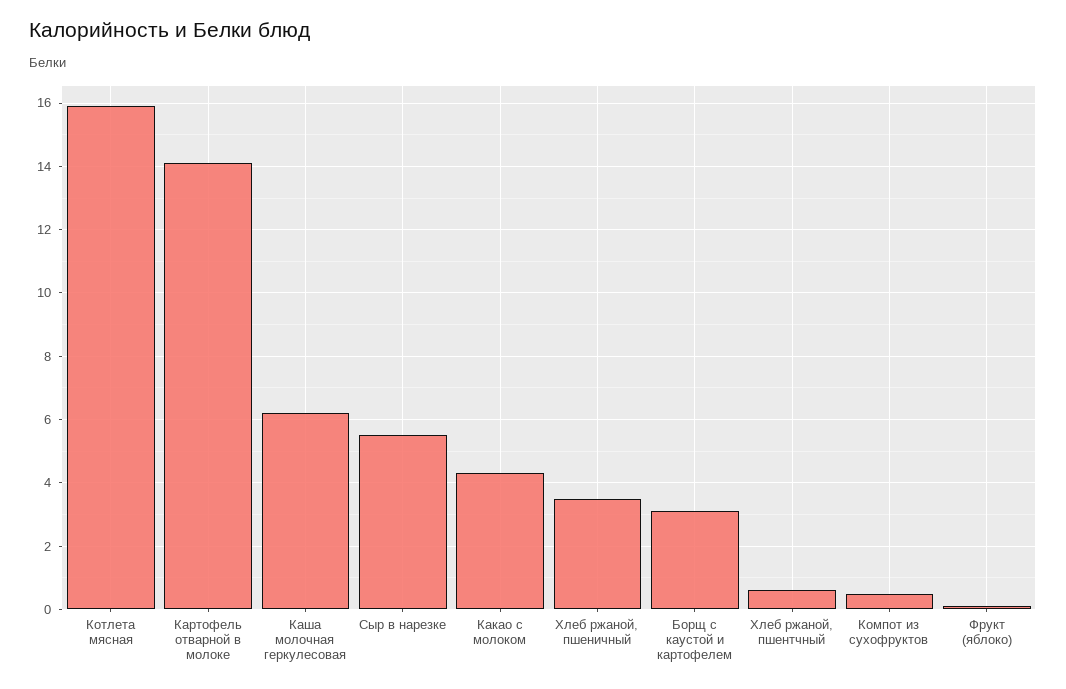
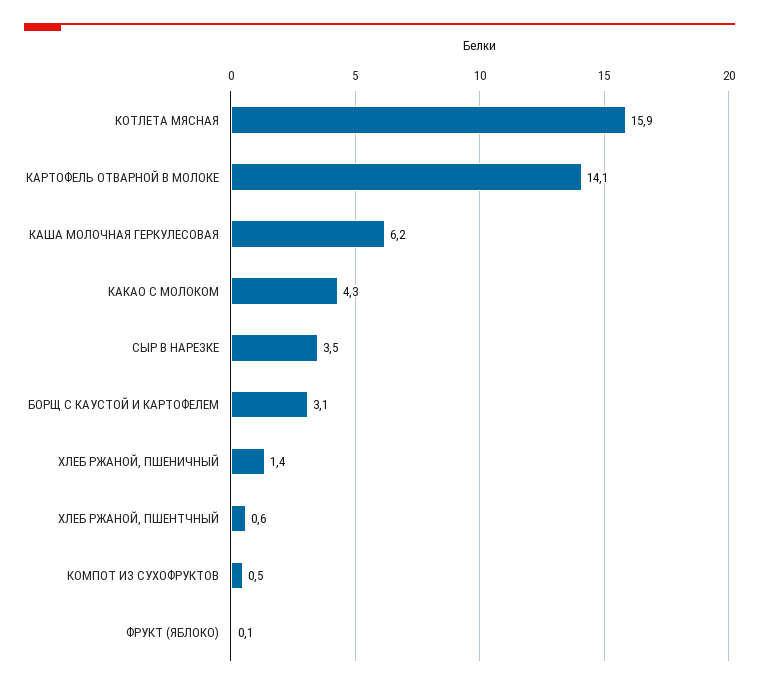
  {
    "Котлета мясная": 15.9,
    "Картофель отварной в молоке": 14.1,
    "Каша молочная геркулесовая": 6.2,
-   "Сыр в нарезке": 5.5,
+   "Сыр в нарезке": 3.5,
    "Какао с молоком": 4.3,
-   "Хлеб ржаной, пшеничный": 3.5,
+   "Хлеб ржаной, пшеничный": 1.4,
    "Борщ с каустой и картофелем": 3.1,
    "Хлеб ржаной, пшентчный": 0.6,
    "Компот из сухофруктов": 0.5,
    "Фрукт (яблоко)": 0.1
  }

